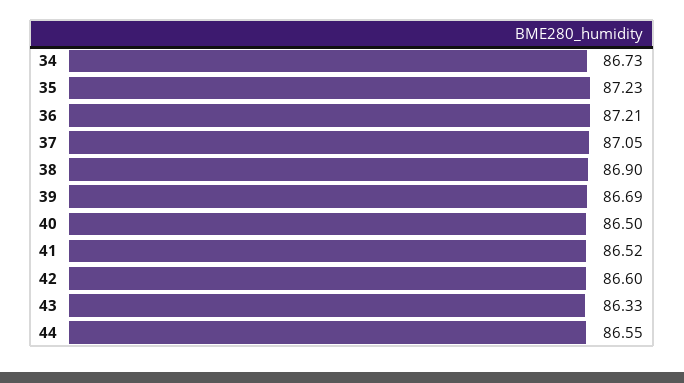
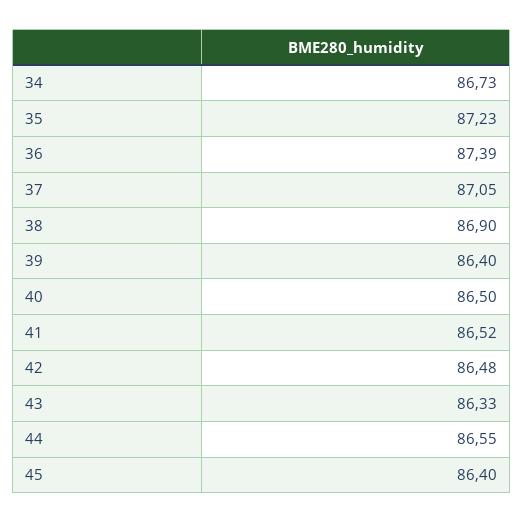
  {
    "34": 86.73,
    "35": 87.23,
-   "36": 87.21,
+   "36": 87.39,
    "37": 87.05,
    "38": 86.9,
-   "39": 86.69,
+   "39": 86.4,
    "40": 86.5,
    "41": 86.52,
-   "42": 86.6,
+   "42": 86.48,
    "43": 86.33,
-   "44": 86.55
+   "44": 86.55,
+   "45": 86.4
  }

